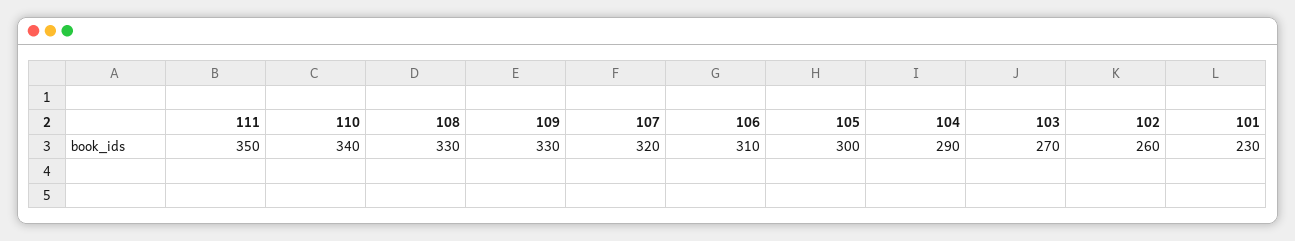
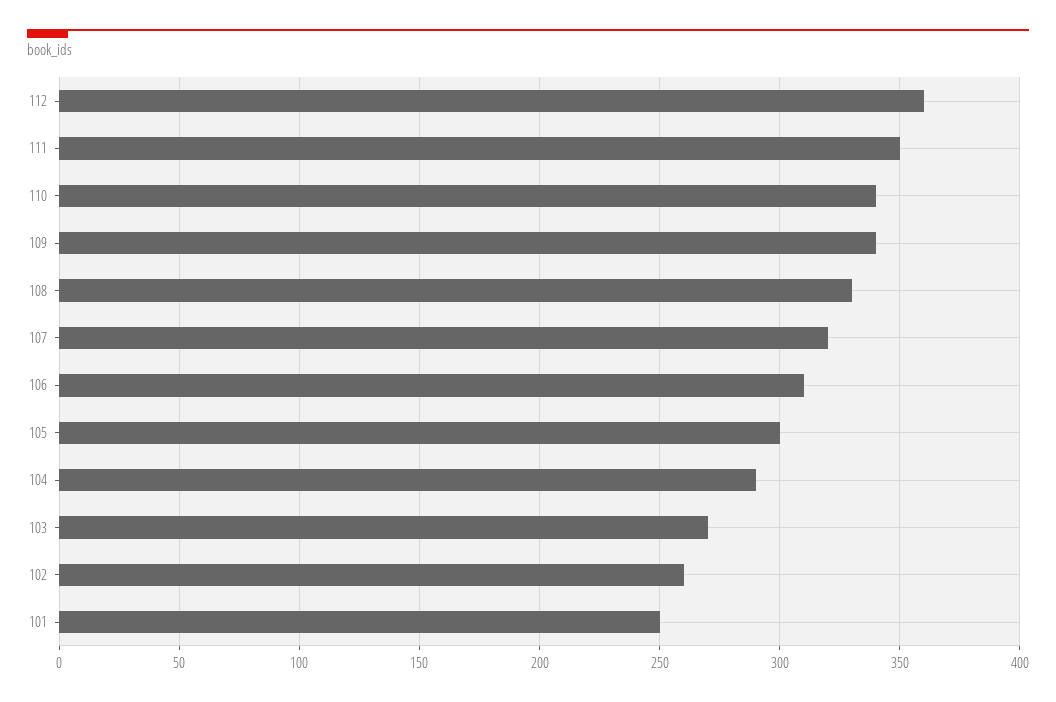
  {
    "111": 350,
    "110": 340,
    "108": 330,
-   "109": 330,
+   "109": 340,
    "107": 320,
    "106": 310,
    "105": 300,
    "104": 290,
    "103": 270,
    "102": 260,
-   "101": 230
+   "101": 250,
+   "112": 360
  }

